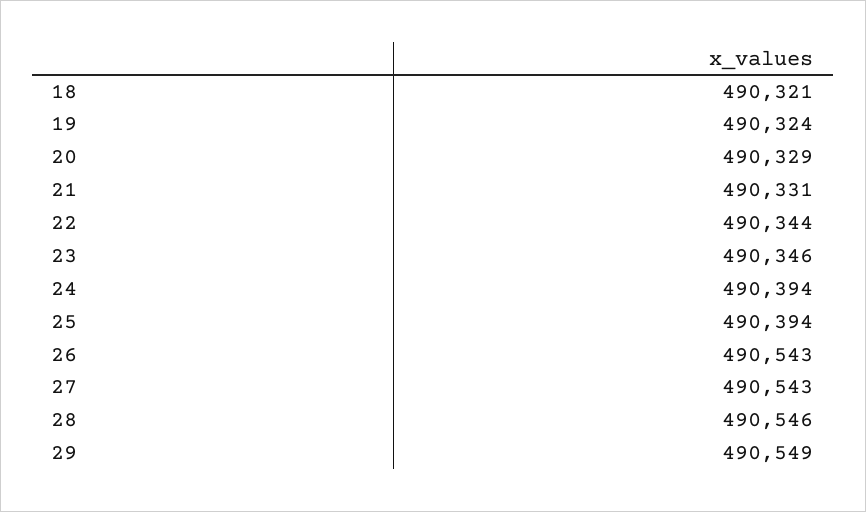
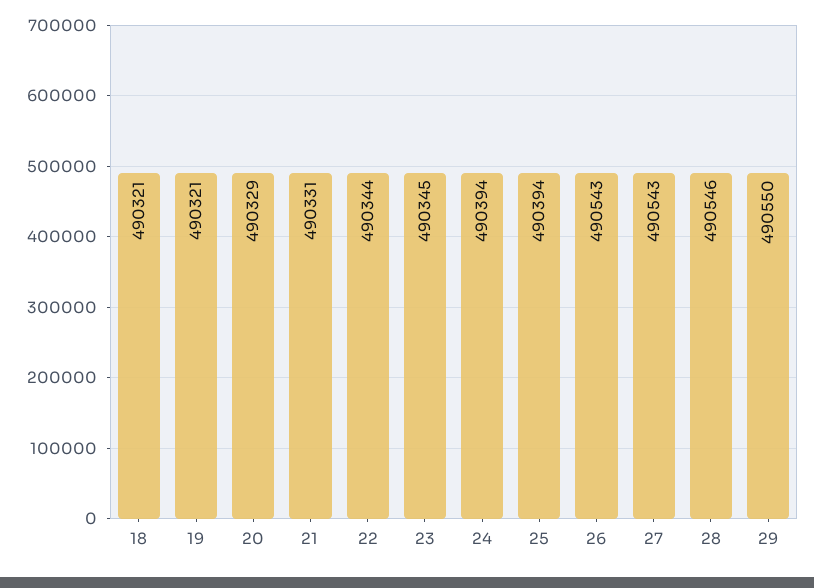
  {
    "18": 490321,
-   "19": 490324,
+   "19": 490321,
    "20": 490329,
    "21": 490331,
    "22": 490344,
-   "23": 490346,
+   "23": 490345,
    "24": 490394,
    "25": 490394,
    "26": 490543,
    "27": 490543,
    "28": 490546,
-   "29": 490549
+   "29": 490550
  }

